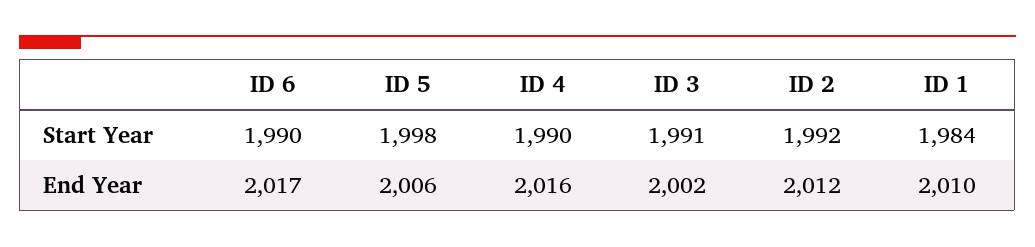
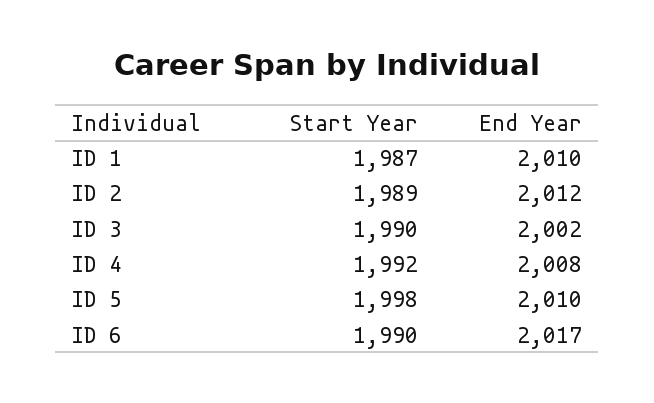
  {
    "ID 6": {
      "Start Year": 1990,
      "End Year": 2017
    },
    "ID 5": {
      "Start Year": 1998,
-     "End Year": 2006
+     "End Year": 2010
    },
    "ID 4": {
-     "Start Year": 1990,
+     "Start Year": 1992,
-     "End Year": 2016
+     "End Year": 2008
    },
    "ID 3": {
-     "Start Year": 1991,
+     "Start Year": 1990,
      "End Year": 2002
    },
    "ID 2": {
-     "Start Year": 1992,
+     "Start Year": 1989,
      "End Year": 2012
    },
    "ID 1": {
-     "Start Year": 1984,
+     "Start Year": 1987,
      "End Year": 2010
    }
  }

